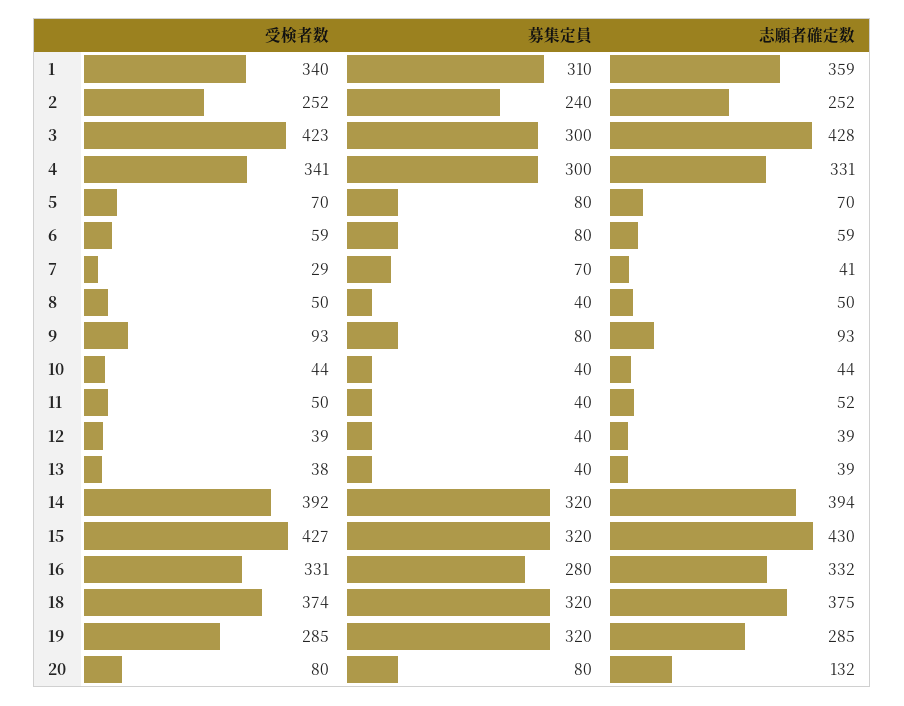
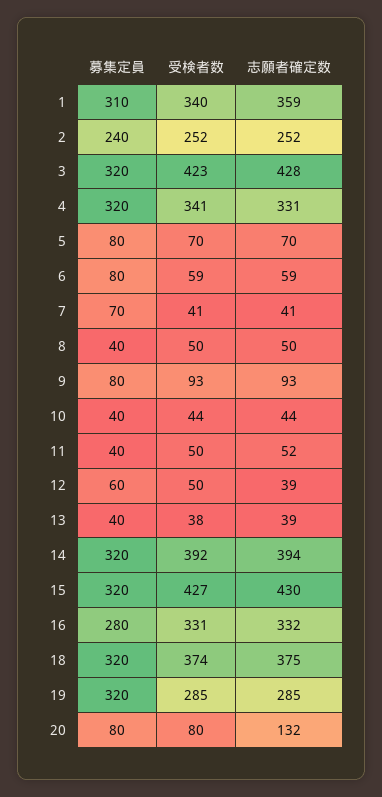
  {
    "受検者数": {
      "1": 340,
      "2": 252,
      "3": 423,
      "4": 341,
      "5": 70,
      "6": 59,
-     "7": 29,
+     "7": 41,
      "8": 50,
      "9": 93,
      "10": 44,
      "11": 50,
-     "12": 39,
+     "12": 50,
      "13": 38,
      "14": 392,
      "15": 427,
      "16": 331,
      "18": 374,
      "19": 285,
      "20": 80
    },
    "募集定員": {
      "1": 310,
      "2": 240,
-     "3": 300,
+     "3": 320,
-     "4": 300,
+     "4": 320,
      "5": 80,
      "6": 80,
      "7": 70,
      "8": 40,
      "9": 80,
      "10": 40,
      "11": 40,
-     "12": 40,
+     "12": 60,
      "13": 40,
      "14": 320,
      "15": 320,
      "16": 280,
      "18": 320,
      "19": 320,
      "20": 80
    },
    "志願者確定数": {
      "1": 359,
      "2": 252,
      "3": 428,
      "4": 331,
      "5": 70,
      "6": 59,
      "7": 41,
      "8": 50,
      "9": 93,
      "10": 44,
      "11": 52,
      "12": 39,
      "13": 39,
      "14": 394,
      "15": 430,
      "16": 332,
      "18": 375,
      "19": 285,
      "20": 132
    }
  }

